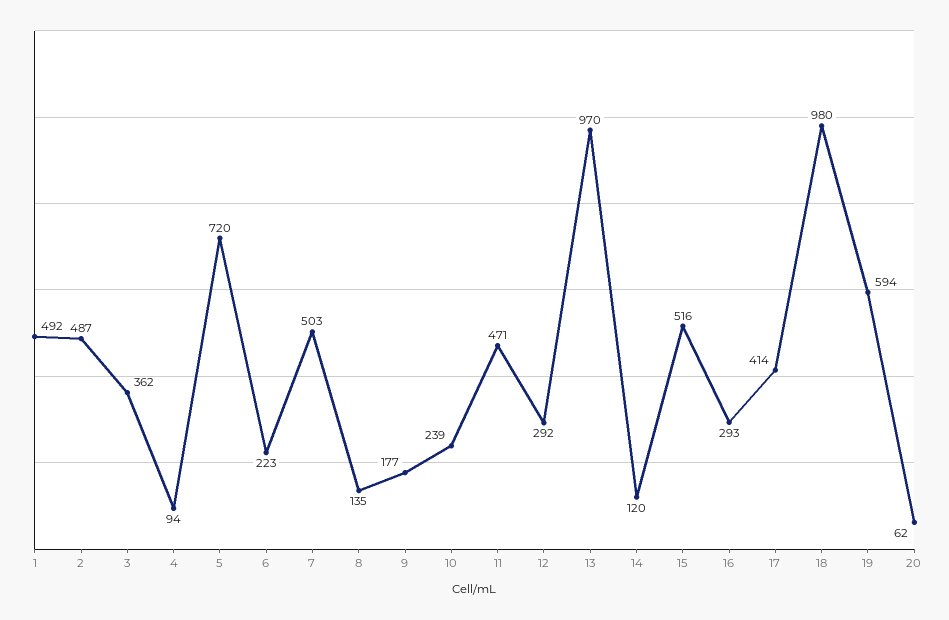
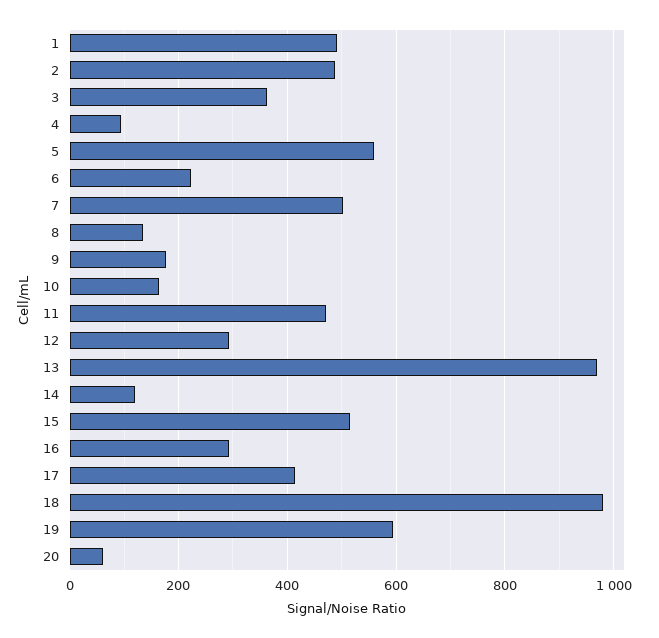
  {
    "1": 492,
    "2": 487,
    "3": 362,
    "4": 94,
-   "5": 720,
+   "5": 560,
    "6": 223,
    "7": 503,
    "8": 135,
    "9": 177,
-   "10": 239,
+   "10": 160,
    "11": 471,
    "12": 292,
    "13": 970,
    "14": 120,
    "15": 516,
    "16": 293,
    "17": 414,
    "18": 980,
    "19": 594,
    "20": 62
  }

